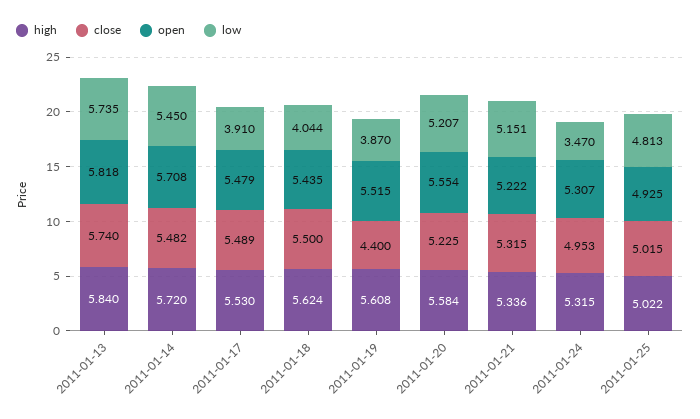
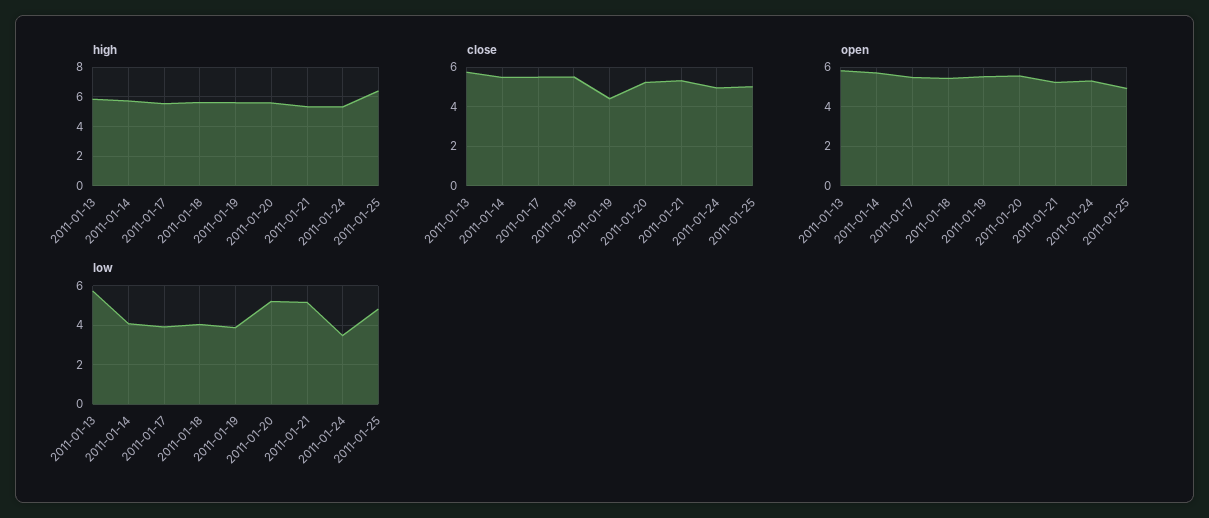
  {
    "high": {
      "2011-01-13": 5.84,
      "2011-01-14": 5.72,
      "2011-01-17": 5.53,
      "2011-01-18": 5.624,
      "2011-01-19": 5.608,
      "2011-01-20": 5.584,
      "2011-01-21": 5.336,
      "2011-01-24": 5.315,
-     "2011-01-25": 5.022
+     "2011-01-25": 6.5
    },
    "close": {
      "2011-01-13": 5.74,
      "2011-01-14": 5.482,
      "2011-01-17": 5.489,
      "2011-01-18": 5.5,
      "2011-01-19": 4.4,
      "2011-01-20": 5.225,
      "2011-01-21": 5.315,
      "2011-01-24": 4.953,
      "2011-01-25": 5.015
    },
    "open": {
      "2011-01-13": 5.818,
      "2011-01-14": 5.708,
      "2011-01-17": 5.479,
      "2011-01-18": 5.435,
      "2011-01-19": 5.515,
      "2011-01-20": 5.554,
      "2011-01-21": 5.222,
      "2011-01-24": 5.307,
      "2011-01-25": 4.925
    },
    "low": {
      "2011-01-13": 5.735,
-     "2011-01-14": 5.45,
+     "2011-01-14": 4,
      "2011-01-17": 3.91,
      "2011-01-18": 4.044,
      "2011-01-19": 3.87,
      "2011-01-20": 5.207,
      "2011-01-21": 5.151,
      "2011-01-24": 3.47,
      "2011-01-25": 4.813
    }
  }

